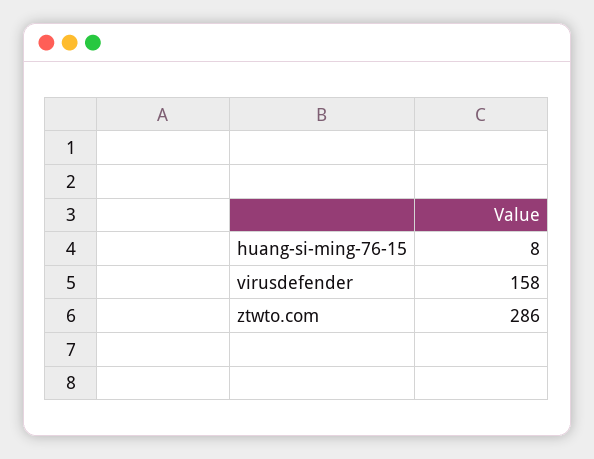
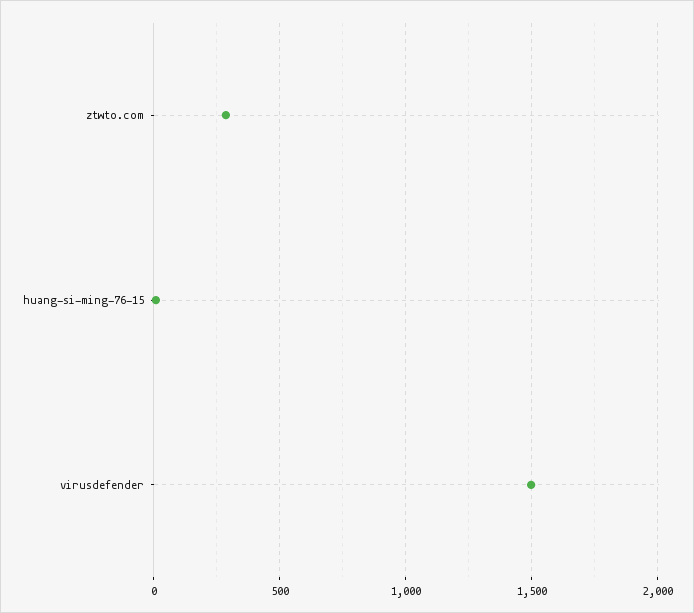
  {
    "huang-si-ming-76-15": 8,
-   "virusdefender": 158,
+   "virusdefender": 1500,
    "ztwto.com": 286
  }

